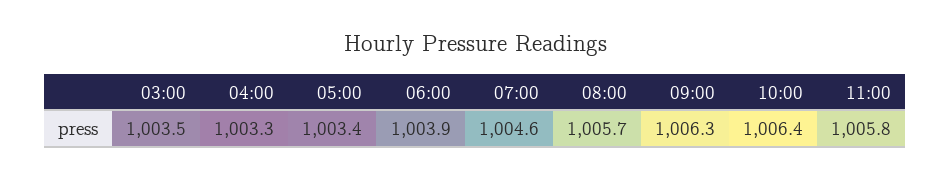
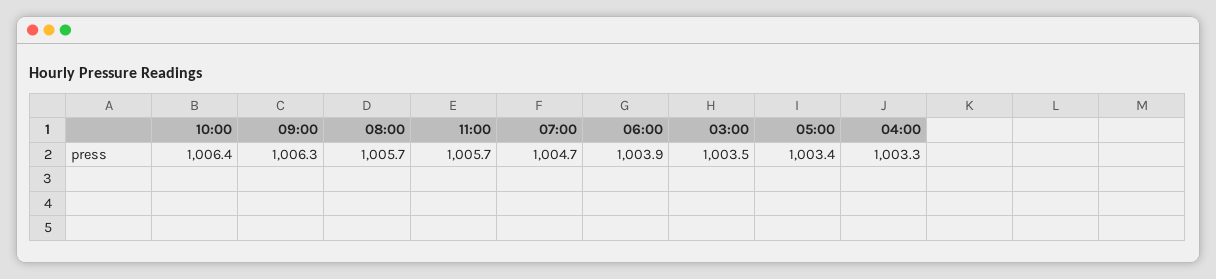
  {
    "03:00": 1003.5,
    "04:00": 1003.3,
    "05:00": 1003.4,
    "06:00": 1003.9,
-   "07:00": 1004.6,
+   "07:00": 1004.7,
    "08:00": 1005.7,
    "09:00": 1006.3,
    "10:00": 1006.4,
-   "11:00": 1005.8
+   "11:00": 1005.7
  }

